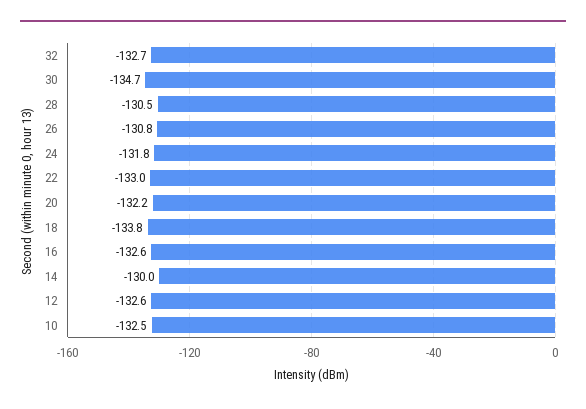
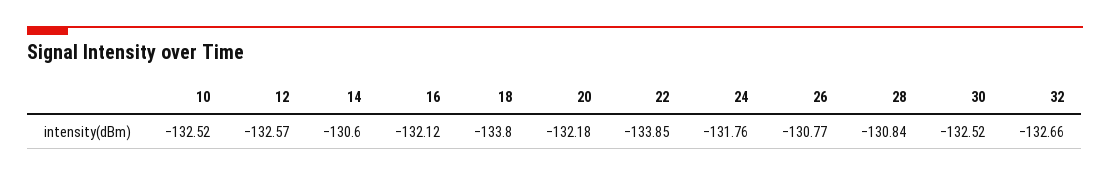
  {
    "32": -132.66,
-   "30": -134.7,
+   "30": -132.52,
-   "28": -130.5,
+   "28": -130.84,
    "26": -130.77,
    "24": -131.76,
-   "22": -133,
+   "22": -133.85,
    "20": -132.18,
    "18": -133.8,
-   "16": -132.6,
+   "16": -132.12,
-   "14": -130,
+   "14": -130.6,
    "12": -132.57,
    "10": -132.52
  }

